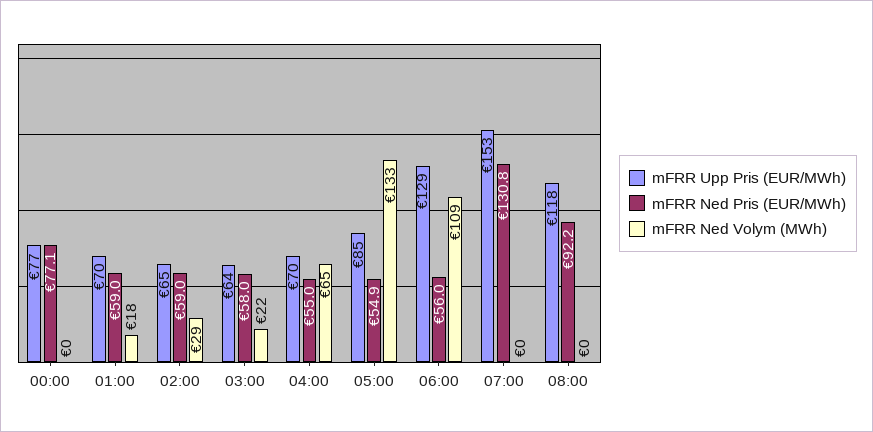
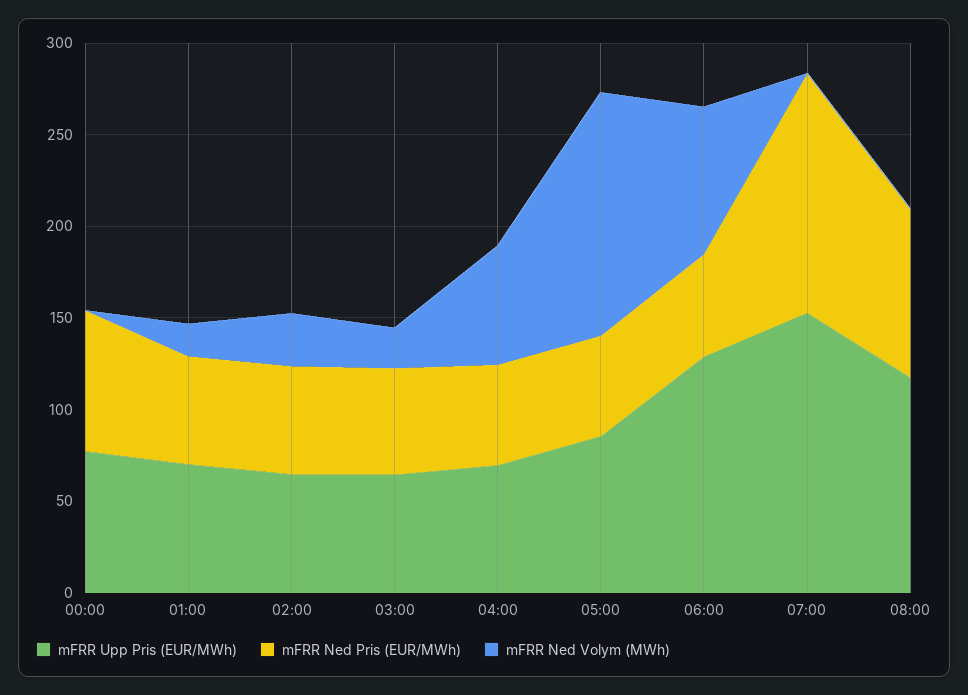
  {
    "mFRR Upp Pris (EUR/MWh)": {
      "00:00": 77,
      "01:00": 70,
      "02:00": 65,
      "03:00": 64,
      "04:00": 70,
      "05:00": 85,
      "06:00": 129,
      "07:00": 153,
      "08:00": 118
    },
    "mFRR Ned Pris (EUR/MWh)": {
      "00:00": 77.1,
      "01:00": 59,
      "02:00": 59,
      "03:00": 58,
      "04:00": 55,
      "05:00": 54.9,
      "06:00": 56,
      "07:00": 130.8,
      "08:00": 92.2
    },
    "mFRR Ned Volym (MWh)": {
      "00:00": 0,
      "01:00": 18,
      "02:00": 29,
      "03:00": 22,
      "04:00": 65,
      "05:00": 133,
-     "06:00": 109,
+     "06:00": 80,
      "07:00": 0,
      "08:00": 0
    }
  }

